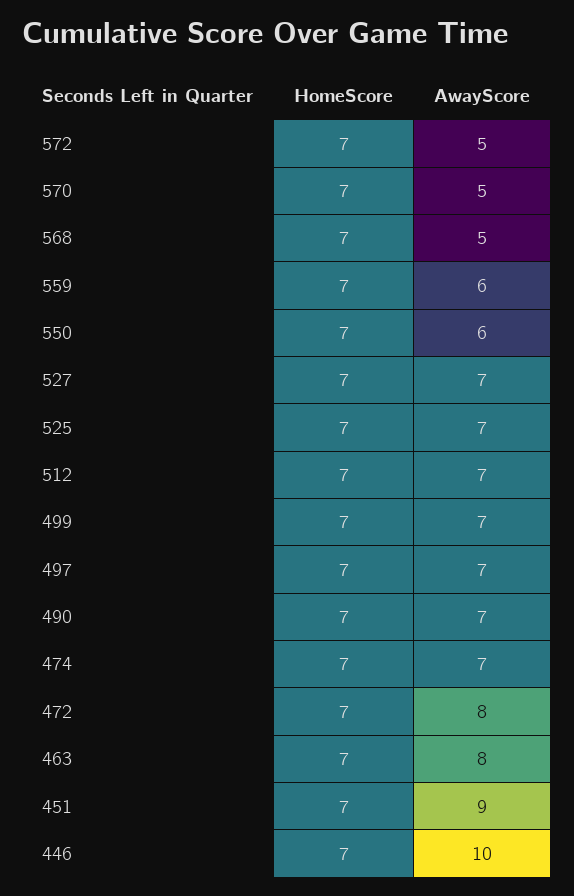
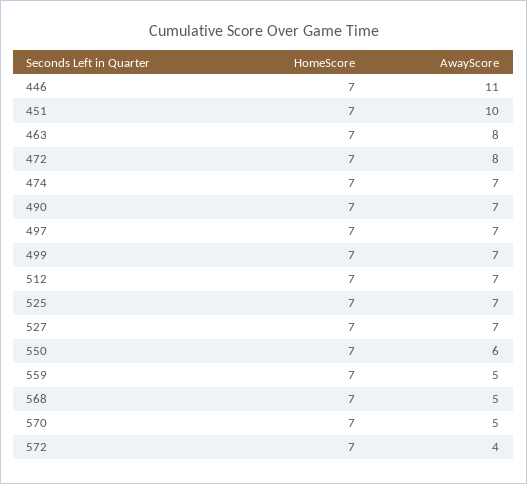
  {
    "HomeScore": {
      "572": 7,
      "570": 7,
      "568": 7,
      "559": 7,
      "550": 7,
      "527": 7,
      "525": 7,
      "512": 7,
      "499": 7,
      "497": 7,
      "490": 7,
      "474": 7,
      "472": 7,
      "463": 7,
      "451": 7,
      "446": 7
    },
    "AwayScore": {
-     "572": 5,
+     "572": 4,
      "570": 5,
      "568": 5,
-     "559": 6,
+     "559": 5,
      "550": 6,
      "527": 7,
      "525": 7,
      "512": 7,
      "499": 7,
      "497": 7,
      "490": 7,
      "474": 7,
      "472": 8,
      "463": 8,
-     "451": 9,
+     "451": 10,
-     "446": 10
+     "446": 11
    }
  }

